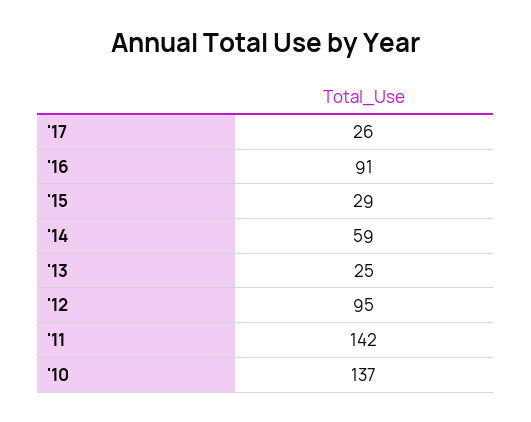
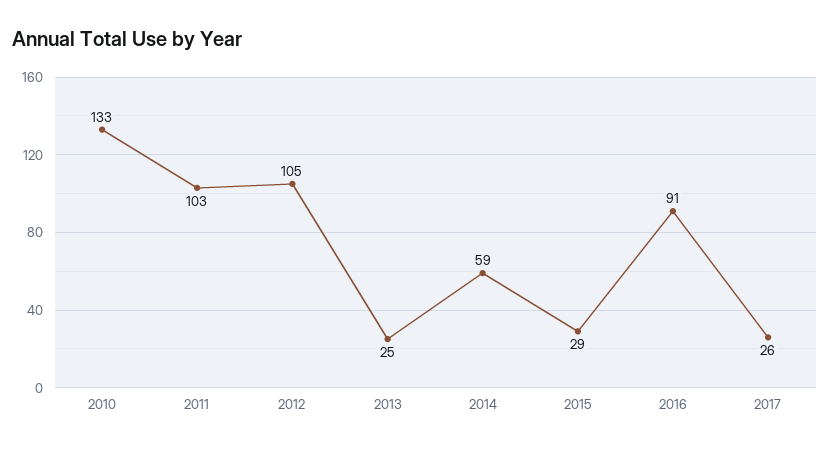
  {
    "'17": 26,
    "'16": 91,
    "'15": 29,
    "'14": 59,
    "'13": 25,
-   "'12": 95,
+   "'12": 105,
-   "'11": 142,
+   "'11": 103,
-   "'10": 137
+   "'10": 133
  }

